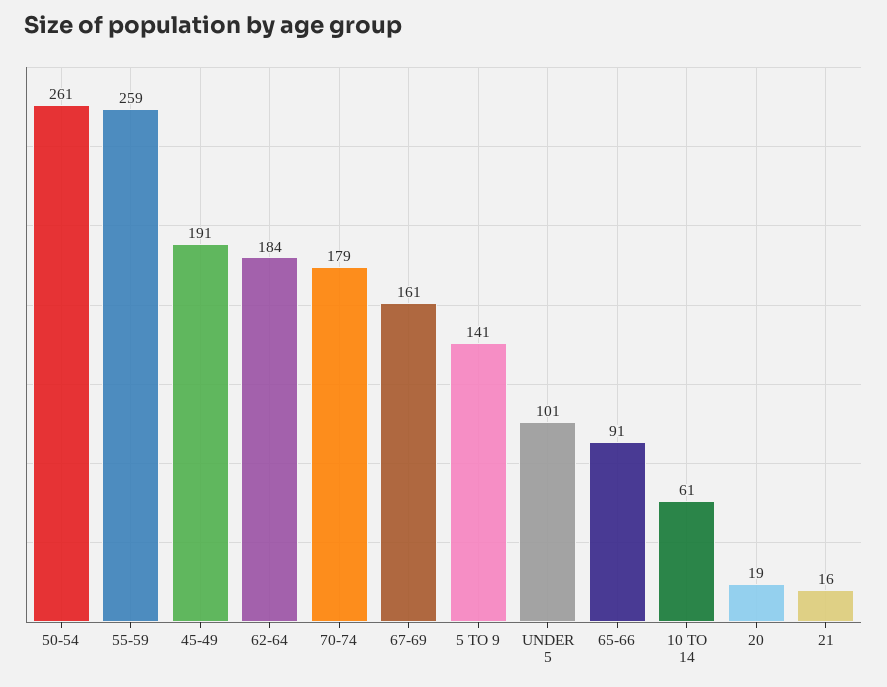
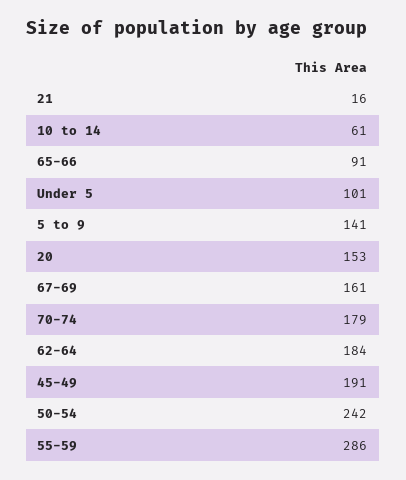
  {
-   "50-54": 261,
+   "50-54": 242,
-   "55-59": 259,
+   "55-59": 286,
    "45-49": 191,
    "62-64": 184,
    "70-74": 179,
    "67-69": 161,
    "5 TO 9": 141,
    "UNDER 5": 101,
    "65-66": 91,
    "10 TO 14": 61,
-   "20": 19,
+   "20": 153,
    "21": 16
  }

